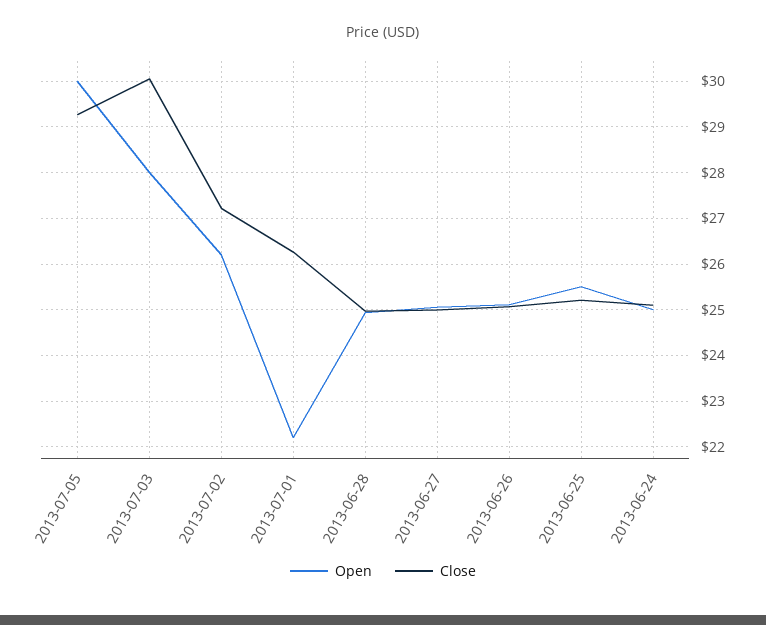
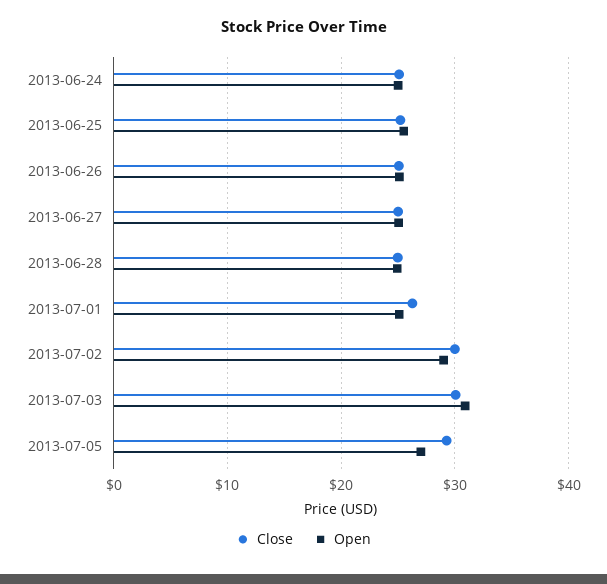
  {
    "Open": {
-     "2013-07-05": 30,
+     "2013-07-05": 27,
-     "2013-07-03": 28,
+     "2013-07-03": 31,
-     "2013-07-02": 26.2,
+     "2013-07-02": 29,
-     "2013-07-01": 22.2,
+     "2013-07-01": 25,
      "2013-06-28": 25,
      "2013-06-27": 25,
      "2013-06-26": 25.2,
      "2013-06-25": 25.6,
      "2013-06-24": 25
    },
    "Close": {
      "2013-07-05": 29.2,
      "2013-07-03": 30,
-     "2013-07-02": 27.2,
+     "2013-07-02": 30,
      "2013-07-01": 26.2,
      "2013-06-28": 25,
      "2013-06-27": 25,
      "2013-06-26": 25,
      "2013-06-25": 25.2,
      "2013-06-24": 25.2
    }
  }

